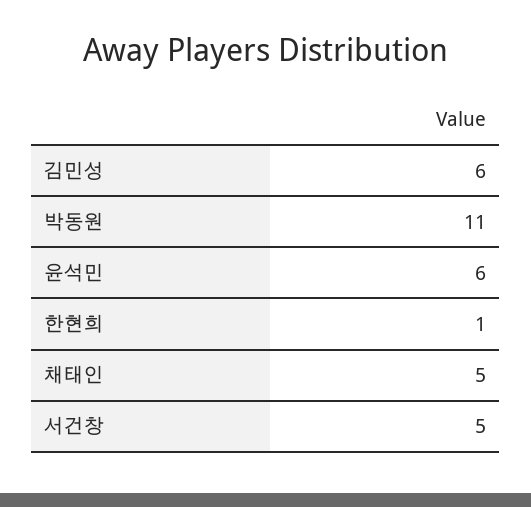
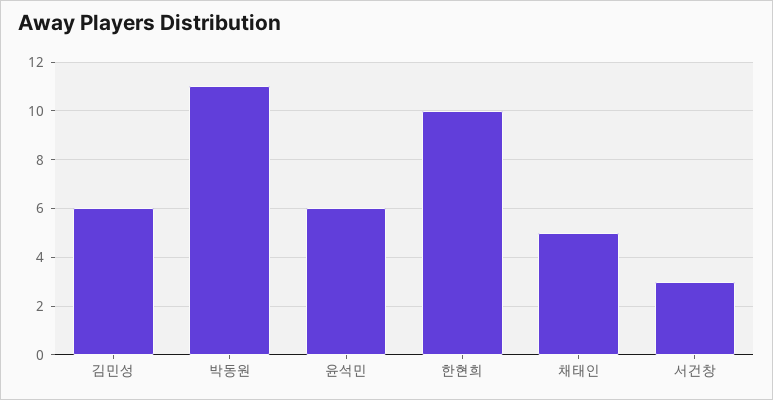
  {
    "김민성": 6,
    "박동원": 11,
    "윤석민": 6,
-   "한현희": 1,
+   "한현희": 10,
    "채태인": 5,
-   "서건창": 5
+   "서건창": 3
  }

